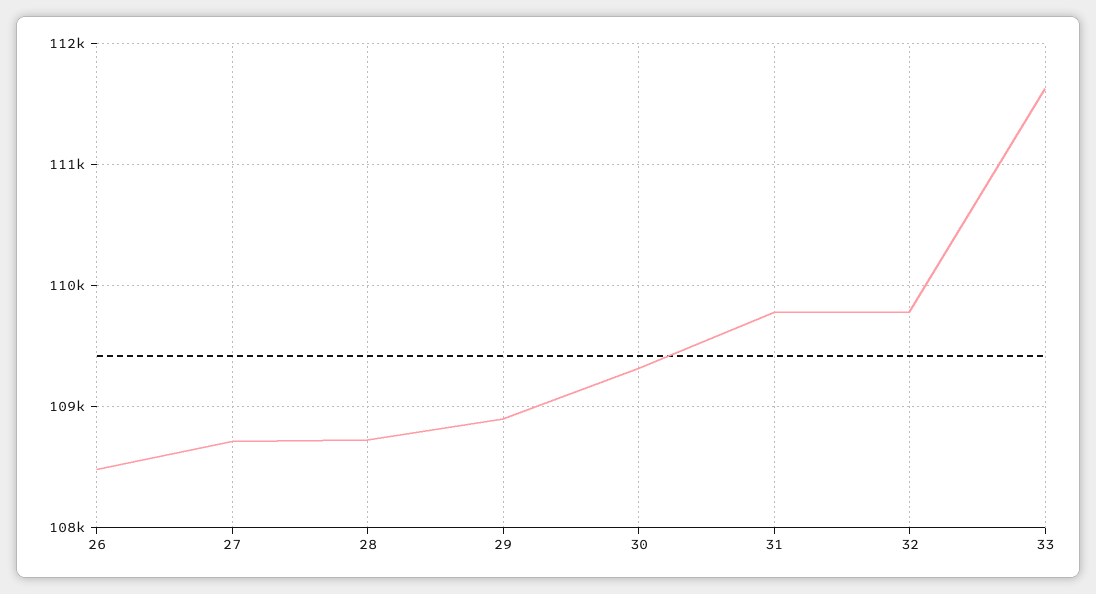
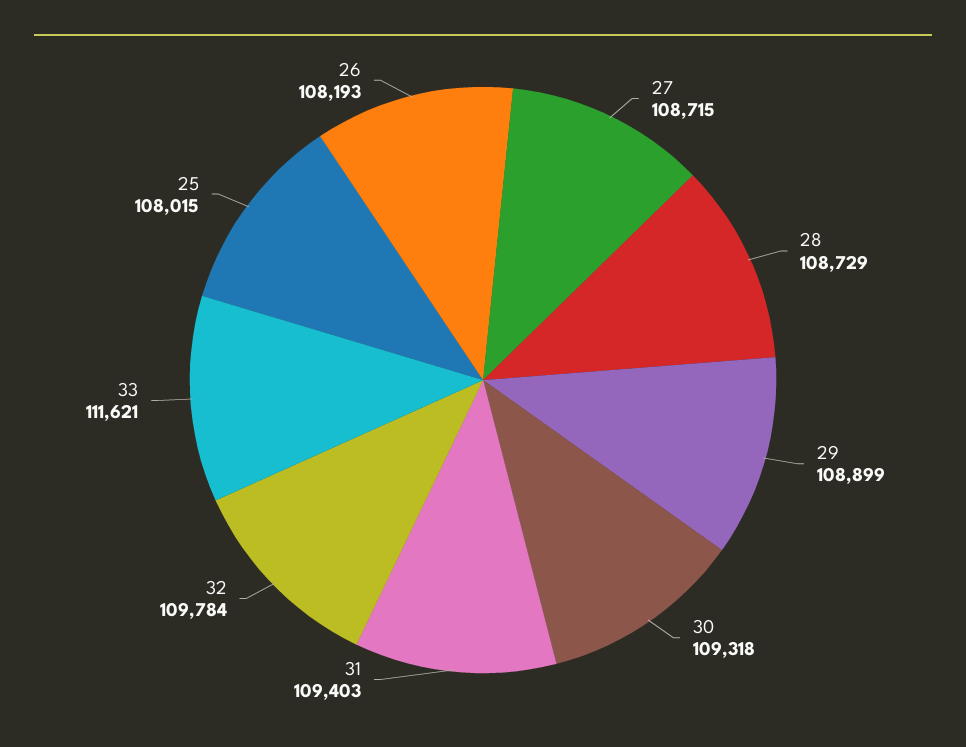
  {
-   "26": 108500,
+   "26": 108193,
    "27": 108715,
    "28": 108729,
    "29": 108899,
    "30": 109318,
-   "31": 109800,
+   "31": 109403,
    "32": 109784,
-   "33": 111621
+   "33": 111621,
+   "25": 108015
  }

